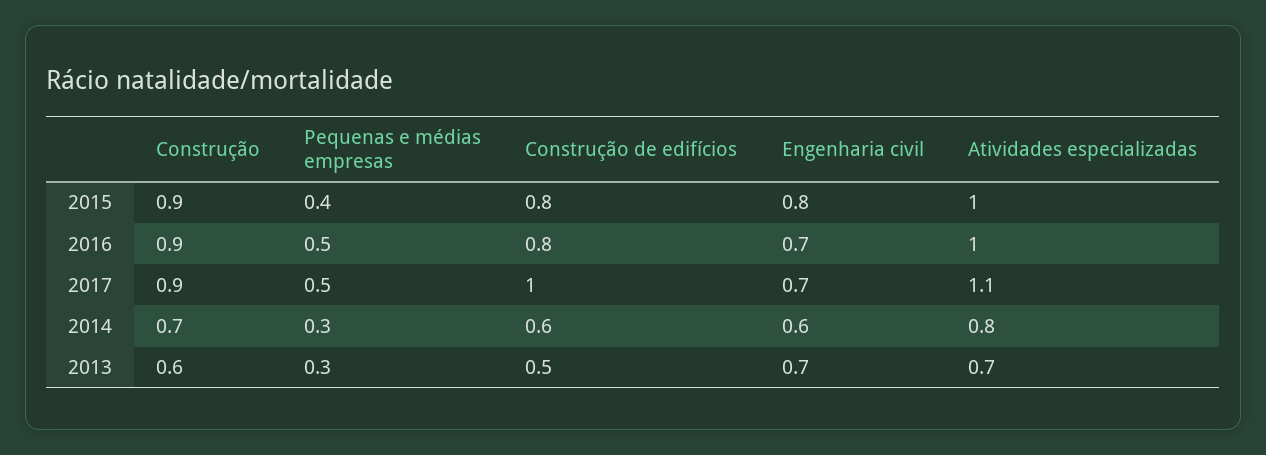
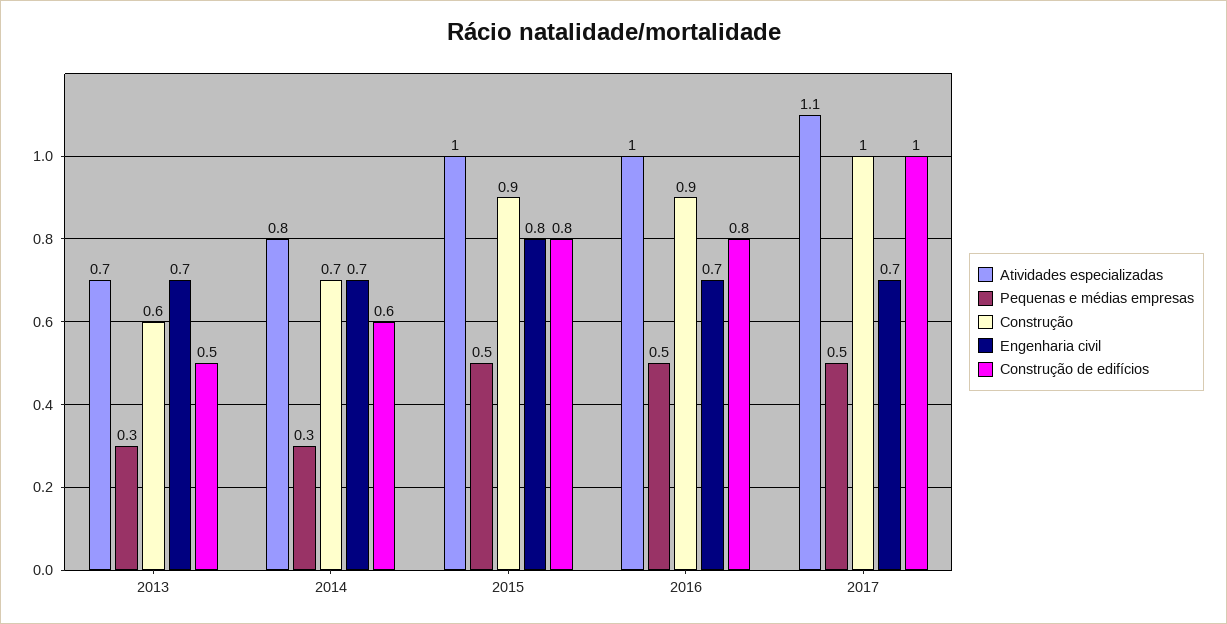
  {
    "Construção": {
      "2015": 0.9,
      "2016": 0.9,
-     "2017": 0.9,
+     "2017": 1,
      "2014": 0.7,
      "2013": 0.6
    },
    "Pequenas e médias empresas": {
-     "2015": 0.4,
+     "2015": 0.5,
      "2016": 0.5,
      "2017": 0.5,
      "2014": 0.3,
      "2013": 0.3
    },
    "Construção de edifícios": {
      "2015": 0.8,
      "2016": 0.8,
      "2017": 1,
      "2014": 0.6,
      "2013": 0.5
    },
    "Engenharia civil": {
      "2015": 0.8,
      "2016": 0.7,
      "2017": 0.7,
-     "2014": 0.6,
+     "2014": 0.7,
      "2013": 0.7
    },
    "Atividades especializadas": {
      "2015": 1,
      "2016": 1,
      "2017": 1.1,
      "2014": 0.8,
      "2013": 0.7
    }
  }

